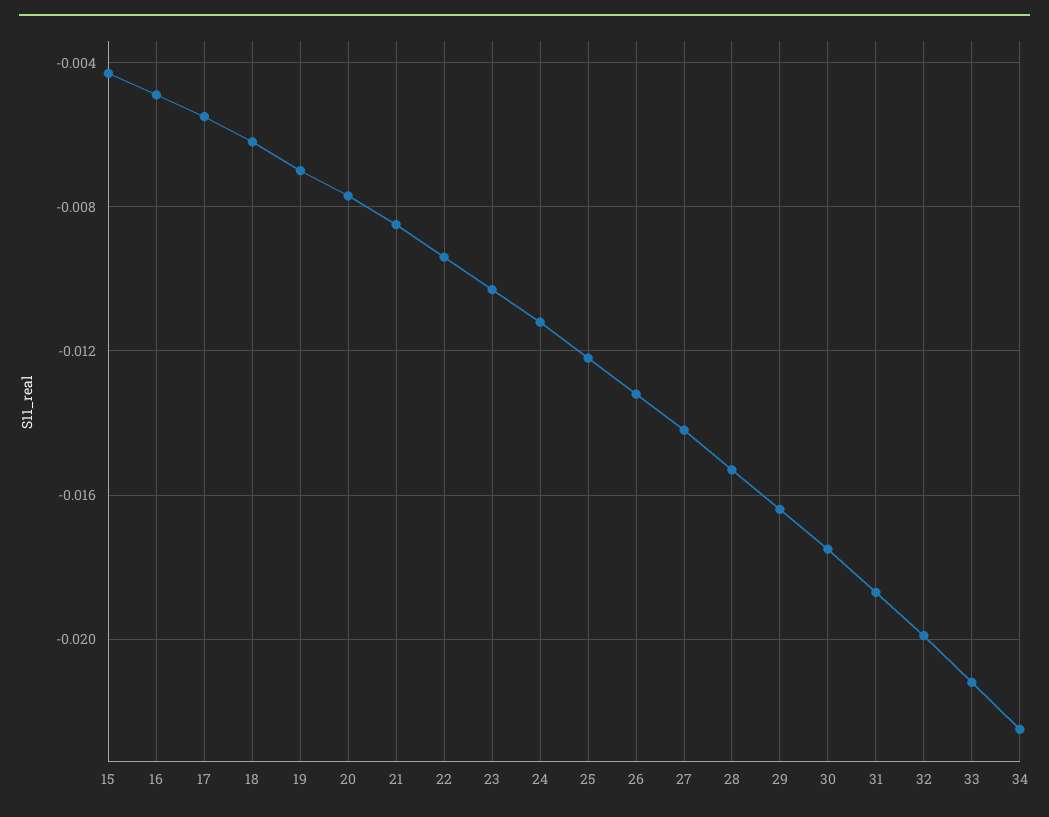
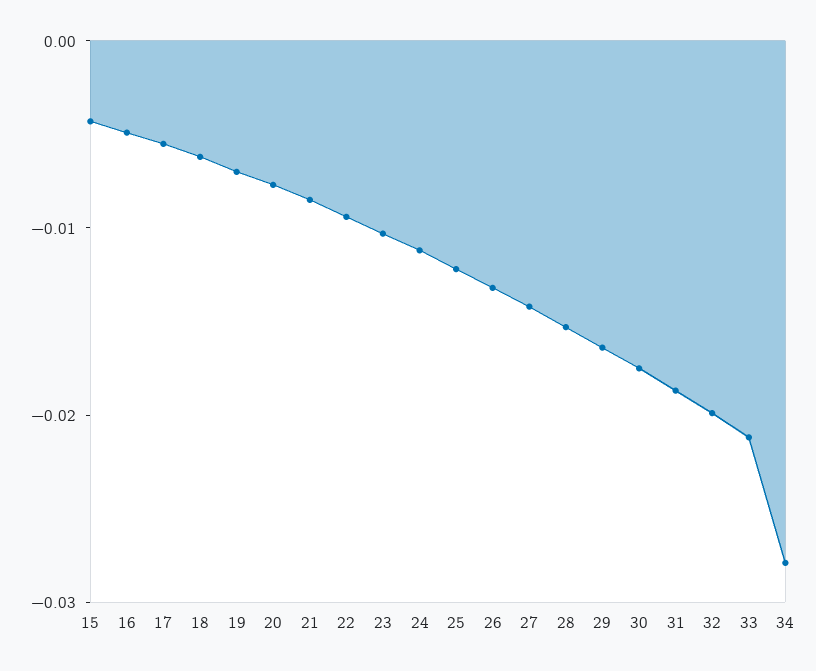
  {
    "15": -0.0045,
    "16": -0.005,
    "17": -0.0055,
    "18": -0.006,
    "19": -0.007,
    "20": -0.0075,
    "21": -0.0085,
    "22": -0.0095,
    "23": -0.0105,
    "24": -0.011,
    "25": -0.012,
    "26": -0.013,
    "27": -0.014,
    "28": -0.0155,
    "29": -0.0165,
    "30": -0.0175,
    "31": -0.0185,
    "32": -0.02,
    "33": -0.021,
-   "34": -0.0225
+   "34": -0.028
  }

